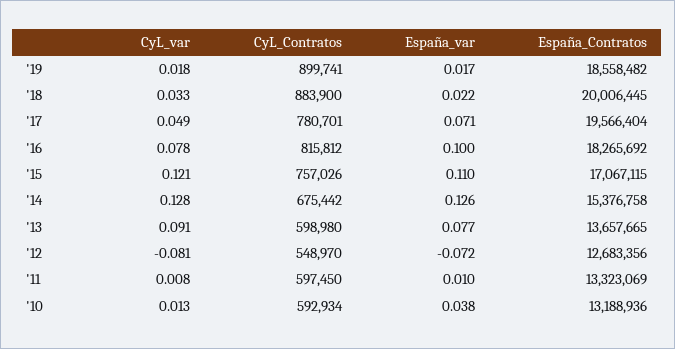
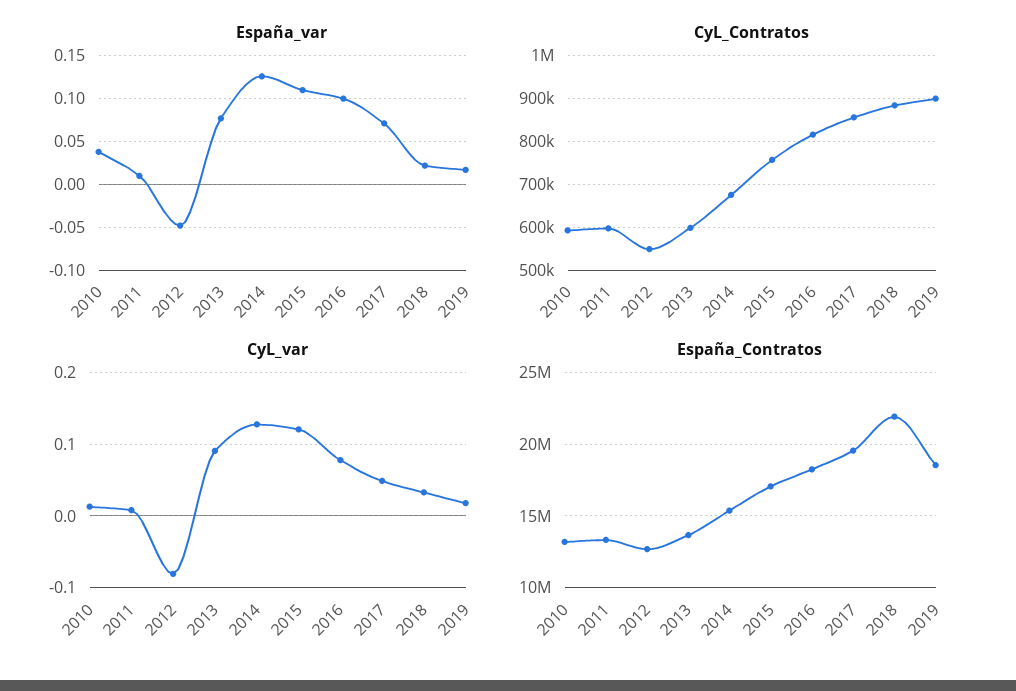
  {
    "CyL_var": {
      "'19": 0.018,
      "'18": 0.033,
      "'17": 0.049,
      "'16": 0.078,
      "'15": 0.121,
      "'14": 0.128,
      "'13": 0.091,
      "'12": -0.081,
      "'11": 0.008,
      "'10": 0.013
    },
    "CyL_Contratos": {
      "'19": 899741,
      "'18": 883900,
-     "'17": 780701,
+     "'17": 860000,
      "'16": 815812,
      "'15": 757026,
      "'14": 675442,
      "'13": 598980,
      "'12": 548970,
      "'11": 597450,
      "'10": 592934
    },
    "España_var": {
      "'19": 0.017,
      "'18": 0.022,
      "'17": 0.071,
      "'16": 0.1,
      "'15": 0.11,
      "'14": 0.126,
      "'13": 0.077,
-     "'12": -0.072,
+     "'12": -0.05,
      "'11": 0.01,
      "'10": 0.038
    },
    "España_Contratos": {
      "'19": 18558482,
-     "'18": 20006445,
+     "'18": 22000000,
      "'17": 19566404,
      "'16": 18265692,
      "'15": 17067115,
      "'14": 15376758,
      "'13": 13657665,
      "'12": 12683356,
      "'11": 13323069,
      "'10": 13188936
    }
  }

